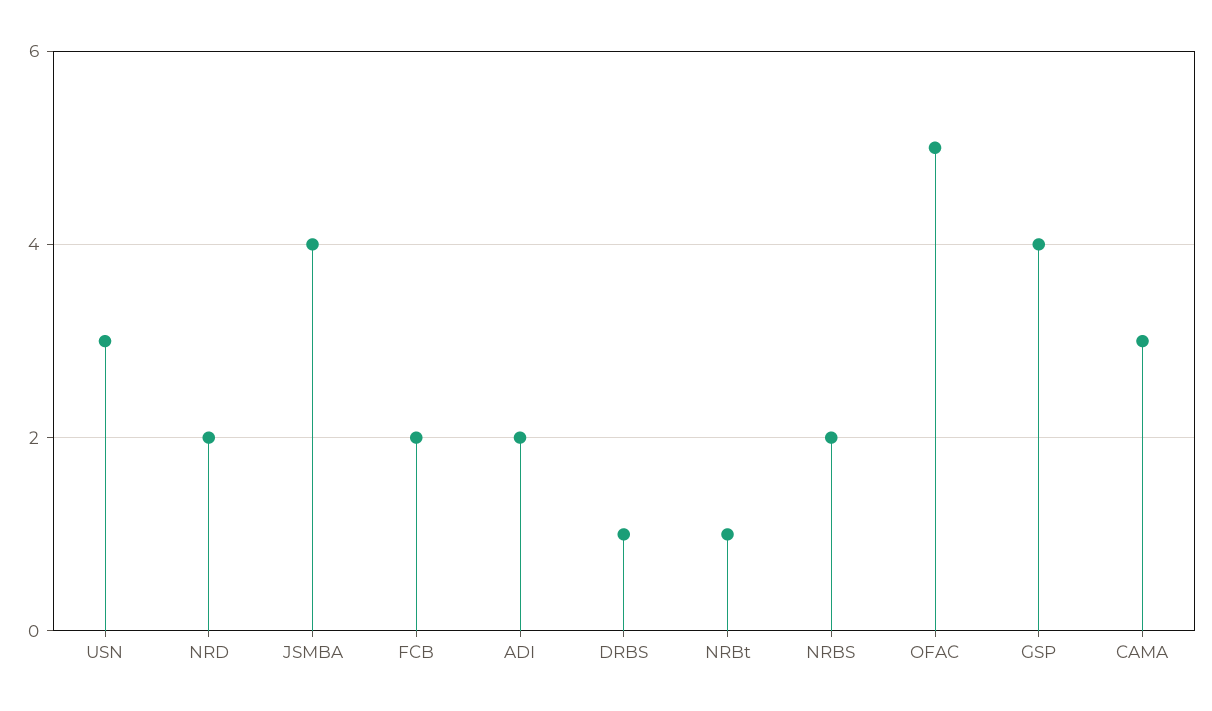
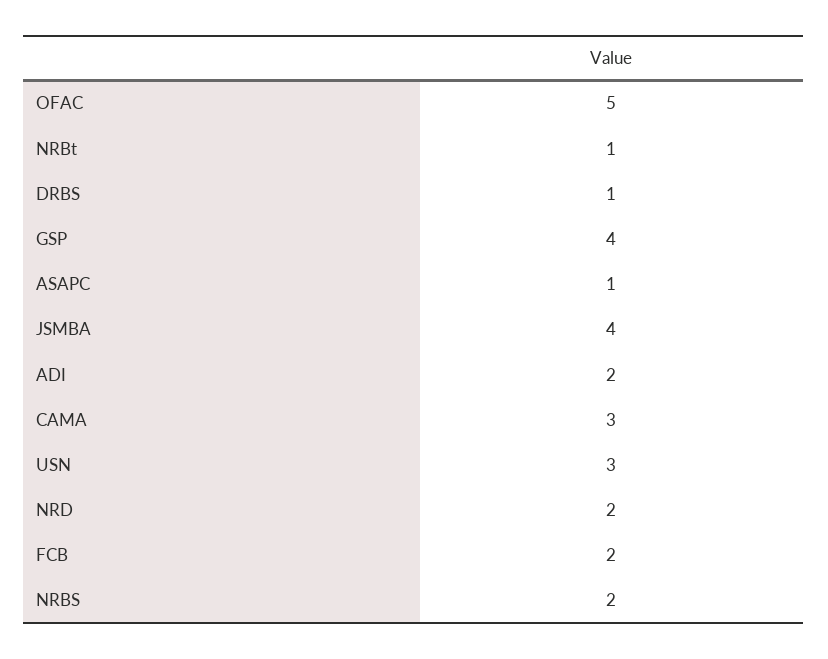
  {
    "USN": 3,
    "NRD": 2,
    "JSMBA": 4,
    "FCB": 2,
    "ADI": 2,
    "DRBS": 1,
    "NRBt": 1,
    "NRBS": 2,
    "OFAC": 5,
    "GSP": 4,
-   "CAMA": 3
+   "CAMA": 3,
+   "ASAPC": 1
  }

